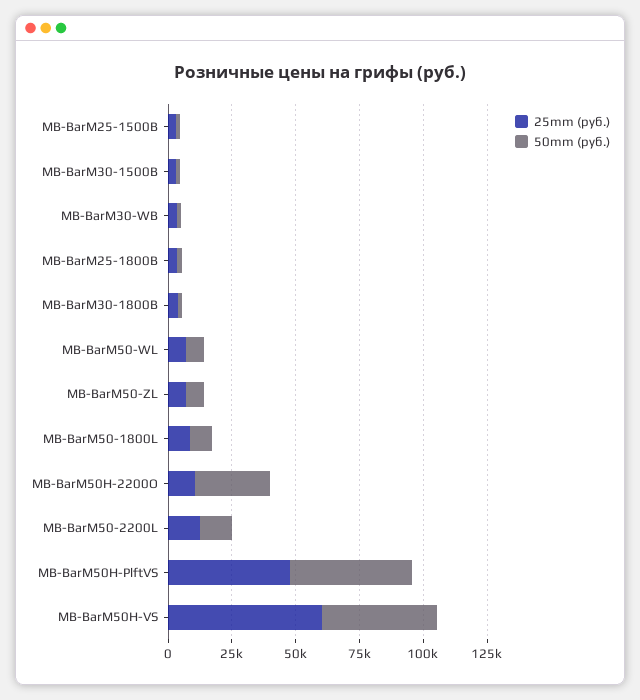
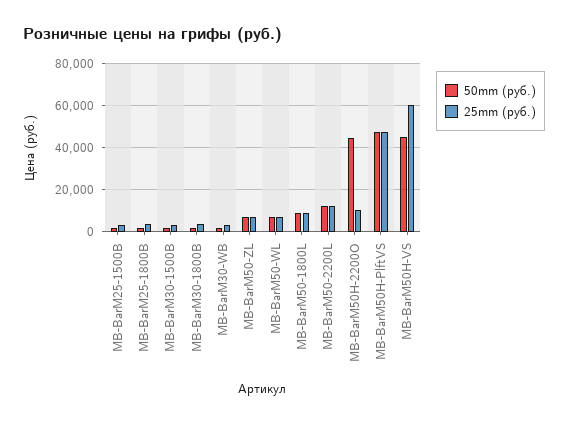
  {
    "25mm (руб.)": {
      "MB-BarM25-1500B": 5000,
      "MB-BarM30-1500B": 5000,
      "MB-BarM30-WB": 5000,
      "MB-BarM25-1800B": 5000,
      "MB-BarM30-1800B": 5000,
      "MB-BarM50-WL": 5000,
      "MB-BarM50-ZL": 5000,
      "MB-BarM50-1800L": 10000,
      "MB-BarM50H-2200O": 10000,
      "MB-BarM50-2200L": 10000,
      "MB-BarM50H-PlftVS": 50000,
      "MB-BarM50H-VS": 60000
    },
    "50mm (руб.)": {
      "MB-BarM25-1500B": 0,
      "MB-BarM30-1500B": 0,
      "MB-BarM30-WB": 0,
      "MB-BarM25-1800B": 0,
      "MB-BarM30-1800B": 0,
      "MB-BarM50-WL": 5000,
      "MB-BarM50-ZL": 5000,
      "MB-BarM50-1800L": 10000,
-     "MB-BarM50H-2200O": 30000,
+     "MB-BarM50H-2200O": 45000,
      "MB-BarM50-2200L": 10000,
      "MB-BarM50H-PlftVS": 50000,
      "MB-BarM50H-VS": 45000
    }
  }

